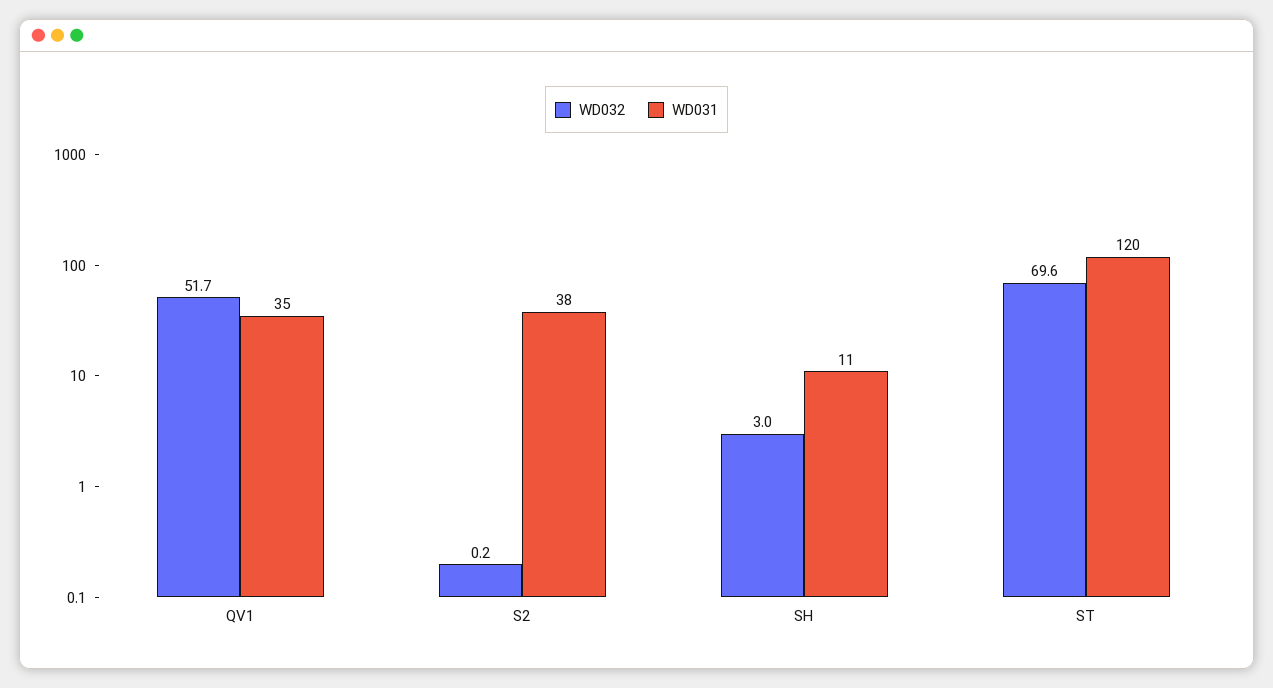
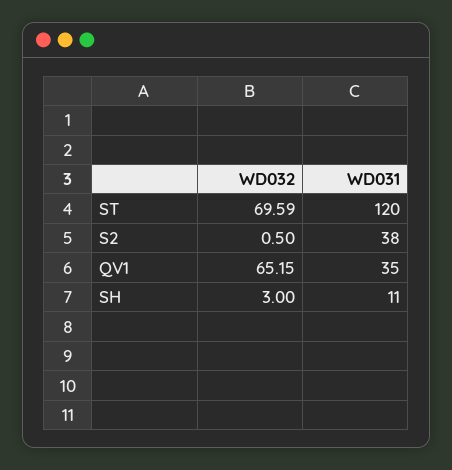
  {
    "WD032": {
-     "QV1": 51.7,
+     "QV1": 65.15,
-     "S2": 0.2,
+     "S2": 0.5,
      "SH": 3,
      "ST": 69.59
    },
    "WD031": {
      "QV1": 35,
      "S2": 38,
      "SH": 11,
      "ST": 120
    }
  }

